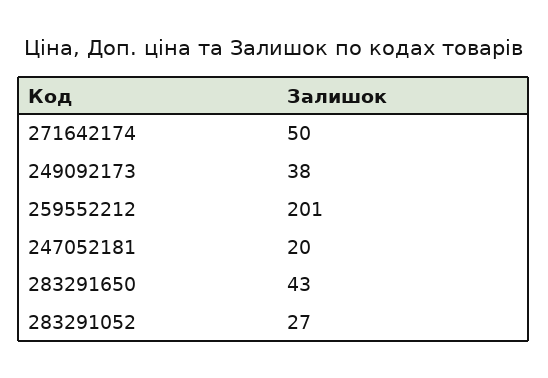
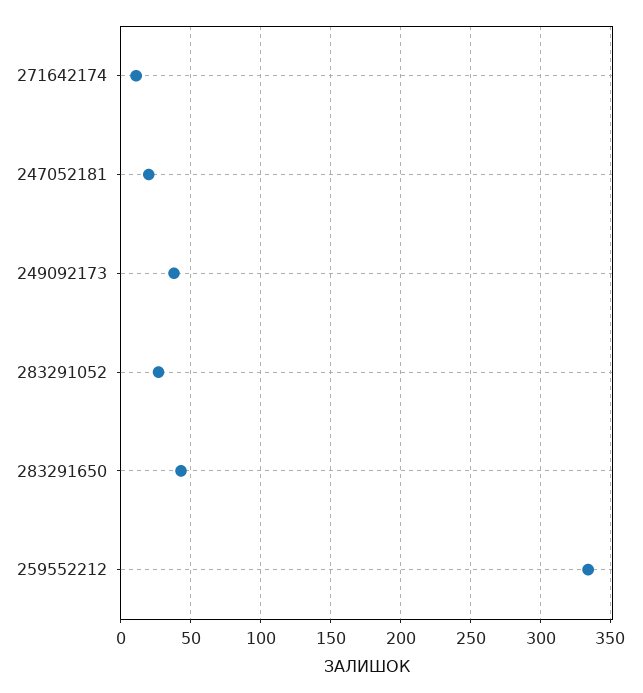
  {
-   "271642174": 50,
+   "271642174": 10,
    "249092173": 38,
-   "259552212": 201,
+   "259552212": 335,
    "247052181": 20,
    "283291650": 43,
    "283291052": 27
  }

